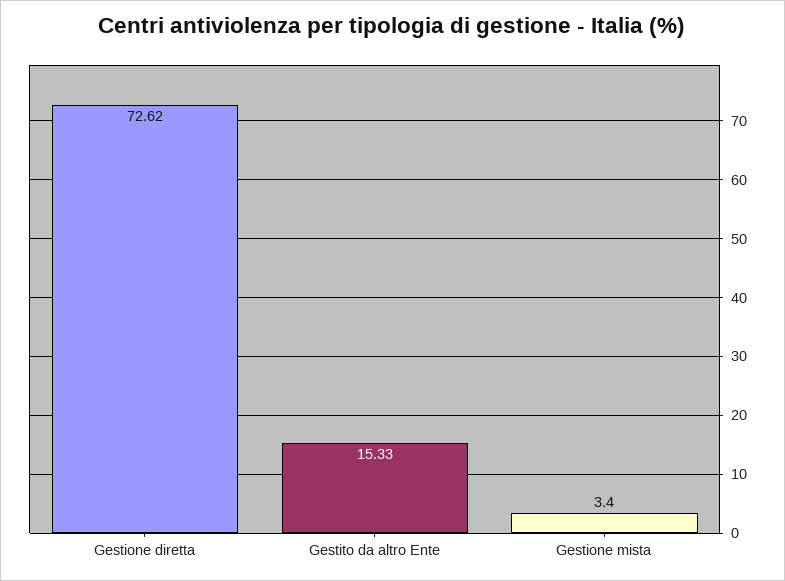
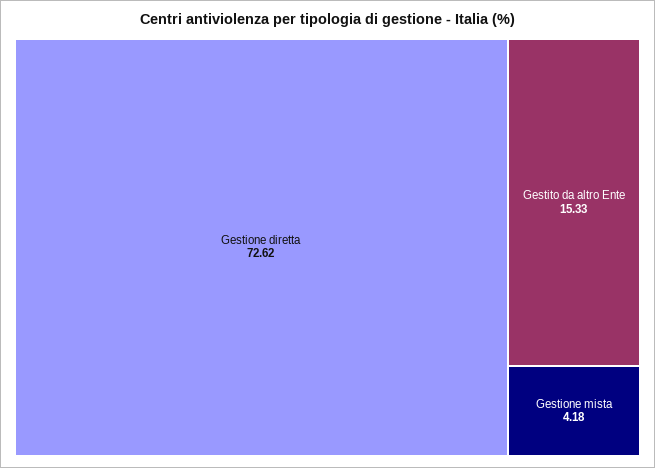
  {
    "Gestione diretta": 72.62,
    "Gestito da altro Ente": 15.33,
-   "Gestione mista": 3.4
+   "Gestione mista": 4.18
  }

